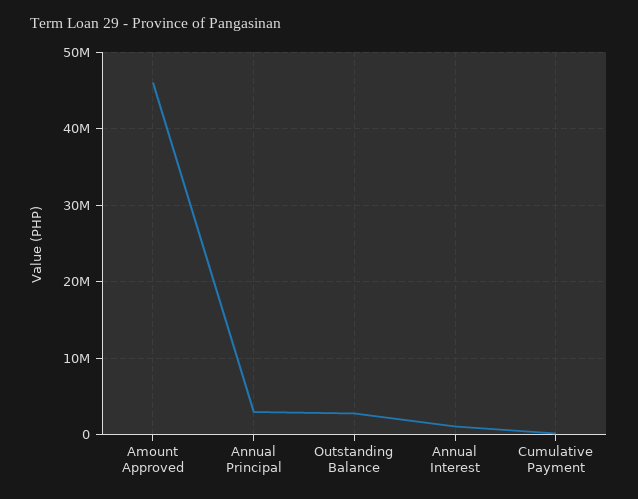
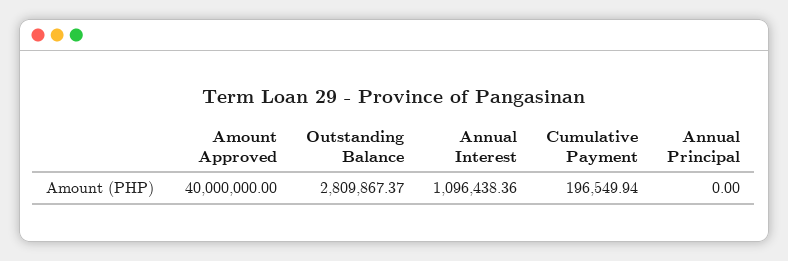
  {
-   "Amount Approved": 46000000,
+   "Amount Approved": 40000000,
-   "Annual Principal": 3000000,
+   "Annual Principal": 0,
    "Outstanding Balance": 2809867.37,
    "Annual Interest": 1096438.36,
    "Cumulative Payment": 196549.94
  }

